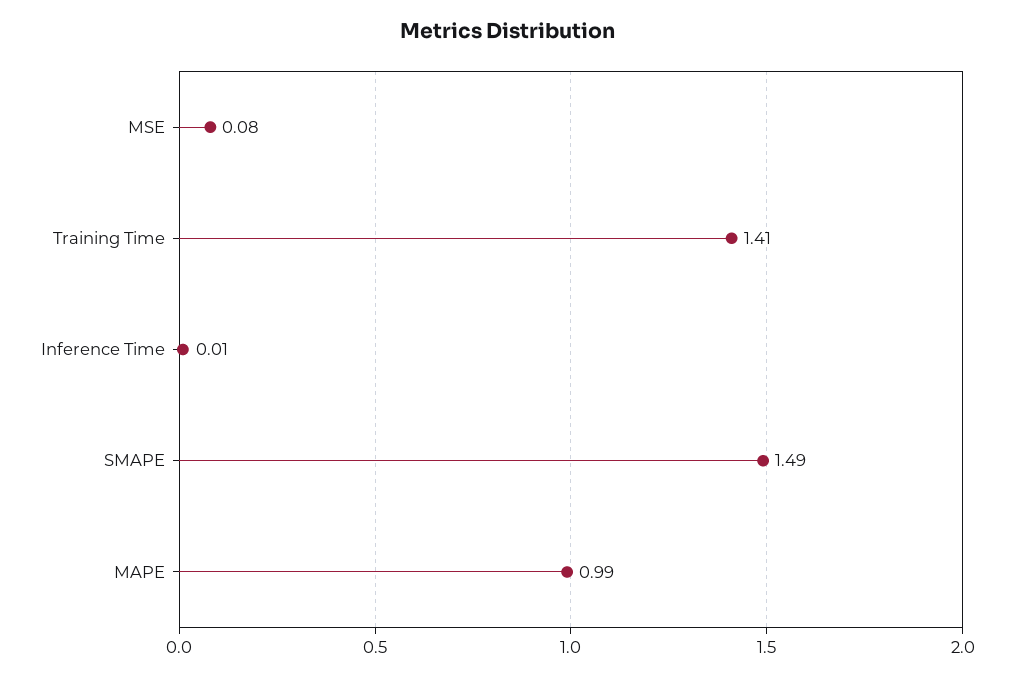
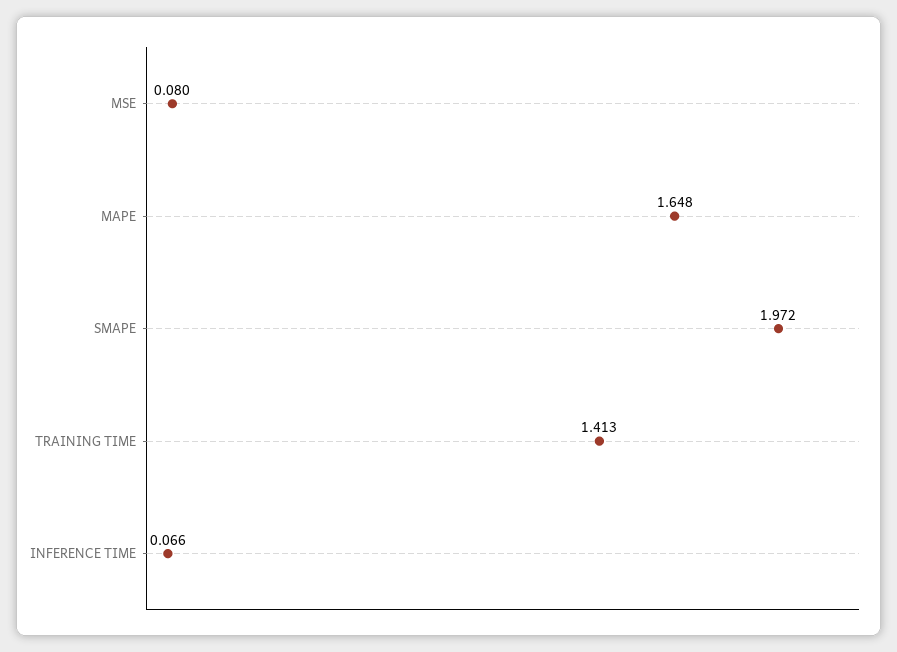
  {
    "MSE": 0.08,
    "Training Time": 1.413,
-   "Inference Time": 0.01,
+   "Inference Time": 0.066,
-   "SMAPE": 1.49,
+   "SMAPE": 1.972,
-   "MAPE": 0.99
+   "MAPE": 1.648
  }

